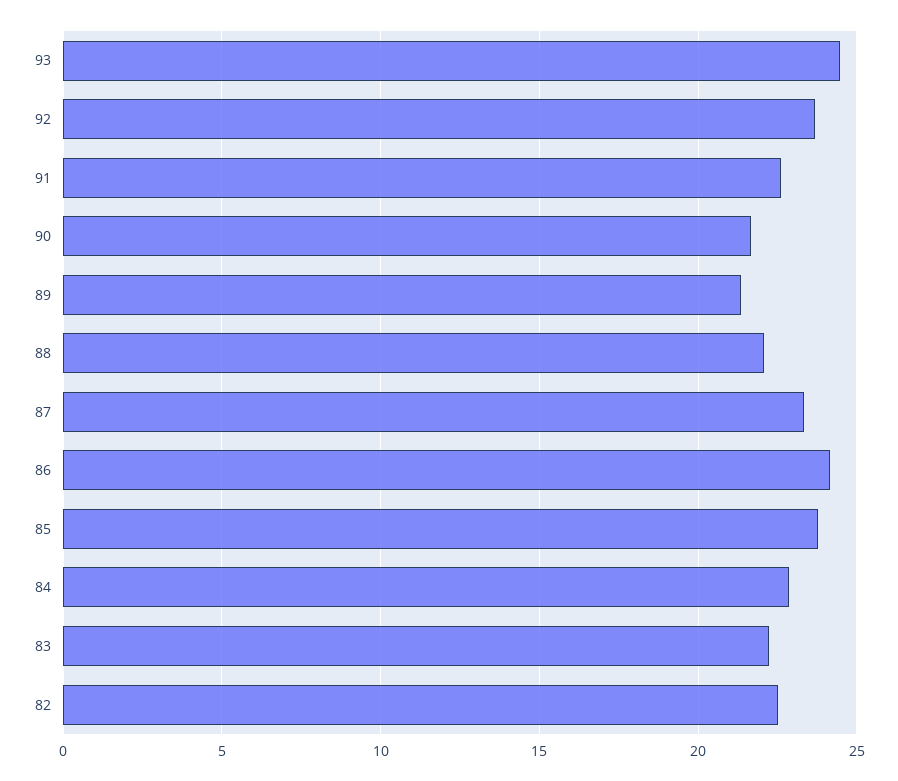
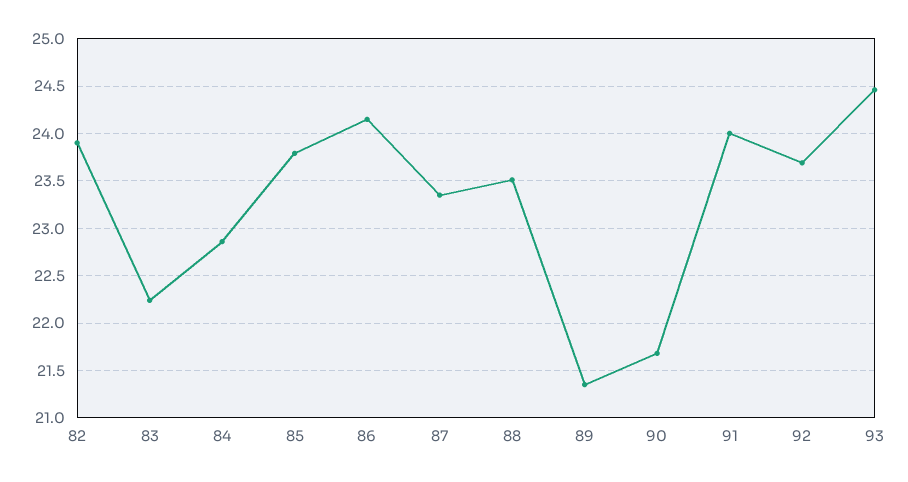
  {
    "93": 24.5,
    "92": 23.7,
-   "91": 22.5,
+   "91": 24,
    "90": 21.7,
    "89": 21.4,
-   "88": 22,
+   "88": 23.5,
    "87": 23.4,
    "86": 24.2,
    "85": 23.8,
    "84": 22.9,
    "83": 22.2,
-   "82": 22.5
+   "82": 23.9
  }

